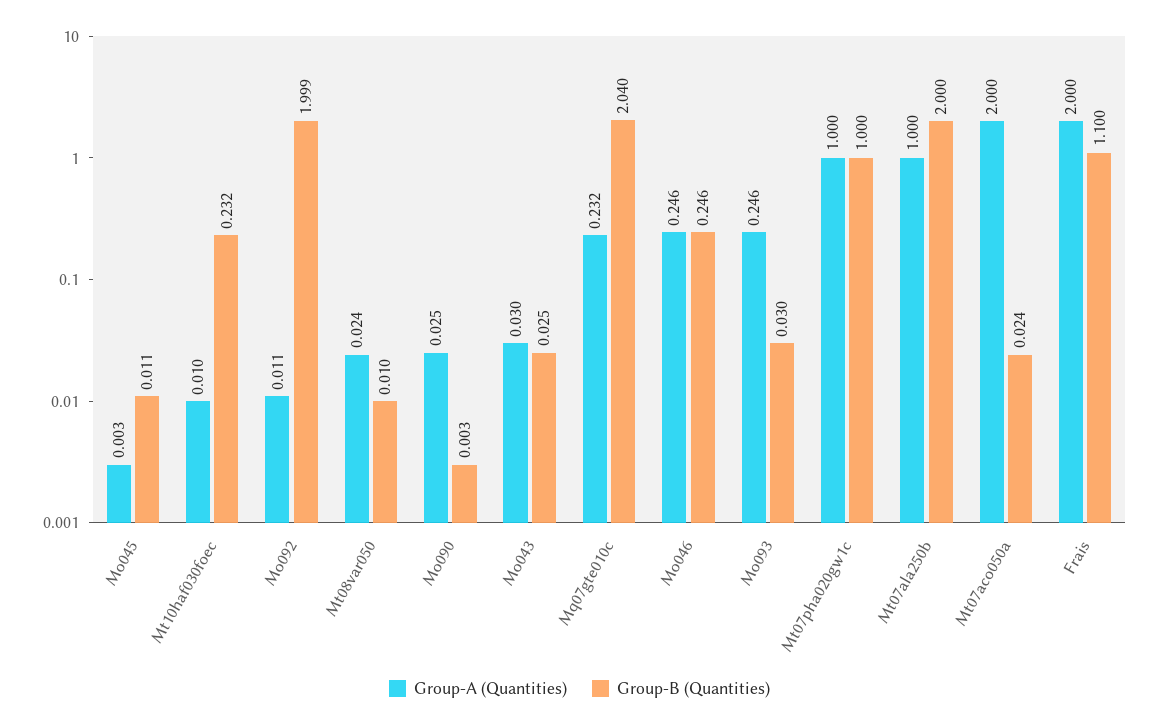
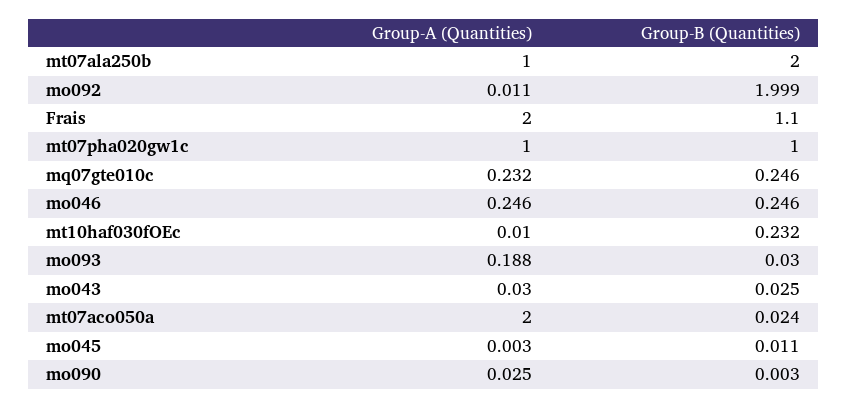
  {
    "Group-A (Quantities)": {
      "Mo045": 0.003,
      "Mt10haf030foec": 0.01,
      "Mo092": 0.011,
-     "Mt08var050": 0.024,
      "Mo090": 0.025,
      "Mo043": 0.03,
      "Mq07gte010c": 0.232,
      "Mo046": 0.246,
-     "Mo093": 0.246,
+     "Mo093": 0.188,
      "Mt07pha020gw1c": 1,
      "Mt07ala250b": 1,
      "Mt07aco050a": 2,
      "Frais": 2
    },
    "Group-B (Quantities)": {
      "Mo045": 0.011,
      "Mt10haf030foec": 0.232,
      "Mo092": 1.999,
-     "Mt08var050": 0.01,
      "Mo090": 0.003,
      "Mo043": 0.025,
-     "Mq07gte010c": 2.04,
+     "Mq07gte010c": 0.246,
      "Mo046": 0.246,
      "Mo093": 0.03,
      "Mt07pha020gw1c": 1,
      "Mt07ala250b": 2,
      "Mt07aco050a": 0.024,
      "Frais": 1.1
    }
  }

